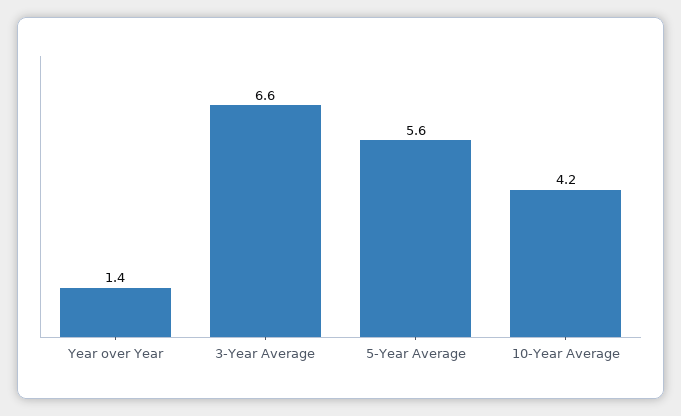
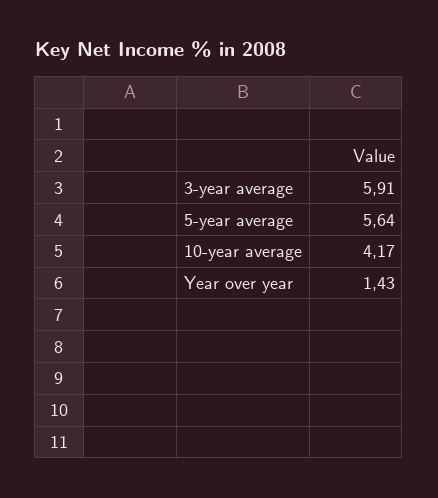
  {
    "Year over Year": 1.43,
-   "3-Year Average": 6.6,
+   "3-Year Average": 5.91,
    "5-Year Average": 5.64,
    "10-Year Average": 4.17
  }

